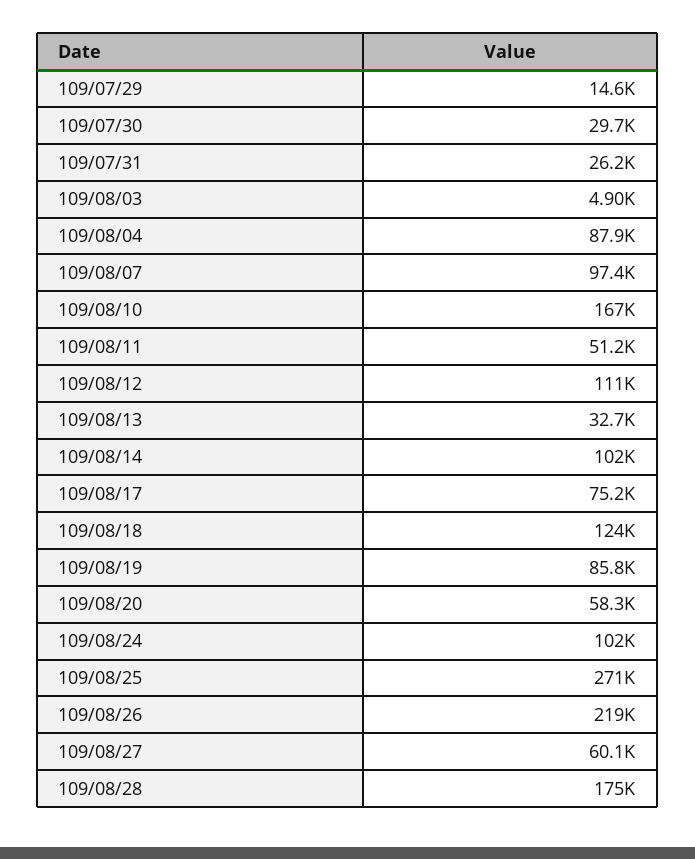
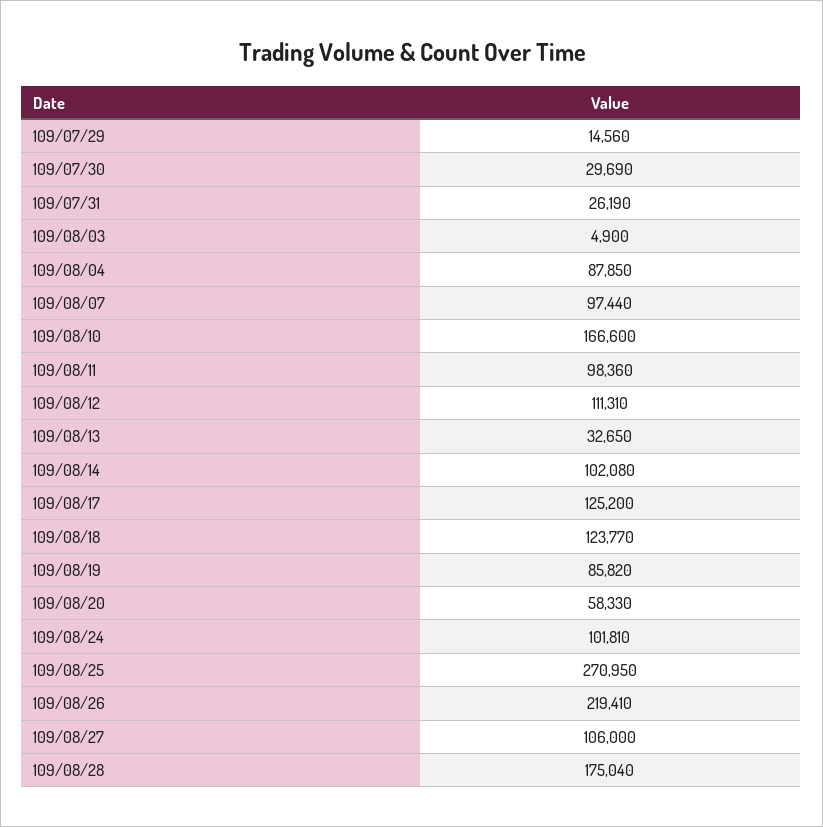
  {
    "109/07/29": 14560,
    "109/07/30": 29690,
    "109/07/31": 26190,
    "109/08/03": 4900,
    "109/08/04": 87850,
    "109/08/07": 97440,
    "109/08/10": 166600,
-   "109/08/11": 51200,
+   "109/08/11": 98360,
    "109/08/12": 111310,
    "109/08/13": 32650,
    "109/08/14": 102080,
-   "109/08/17": 75200,
+   "109/08/17": 125200,
    "109/08/18": 123770,
    "109/08/19": 85820,
    "109/08/20": 58330,
    "109/08/24": 101810,
    "109/08/25": 270950,
    "109/08/26": 219410,
-   "109/08/27": 60100,
+   "109/08/27": 106000,
    "109/08/28": 175040
  }

